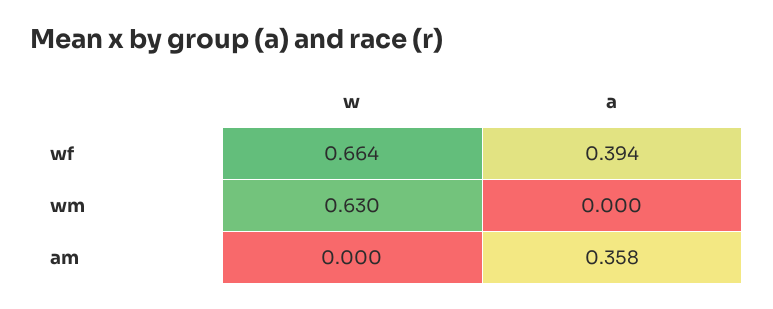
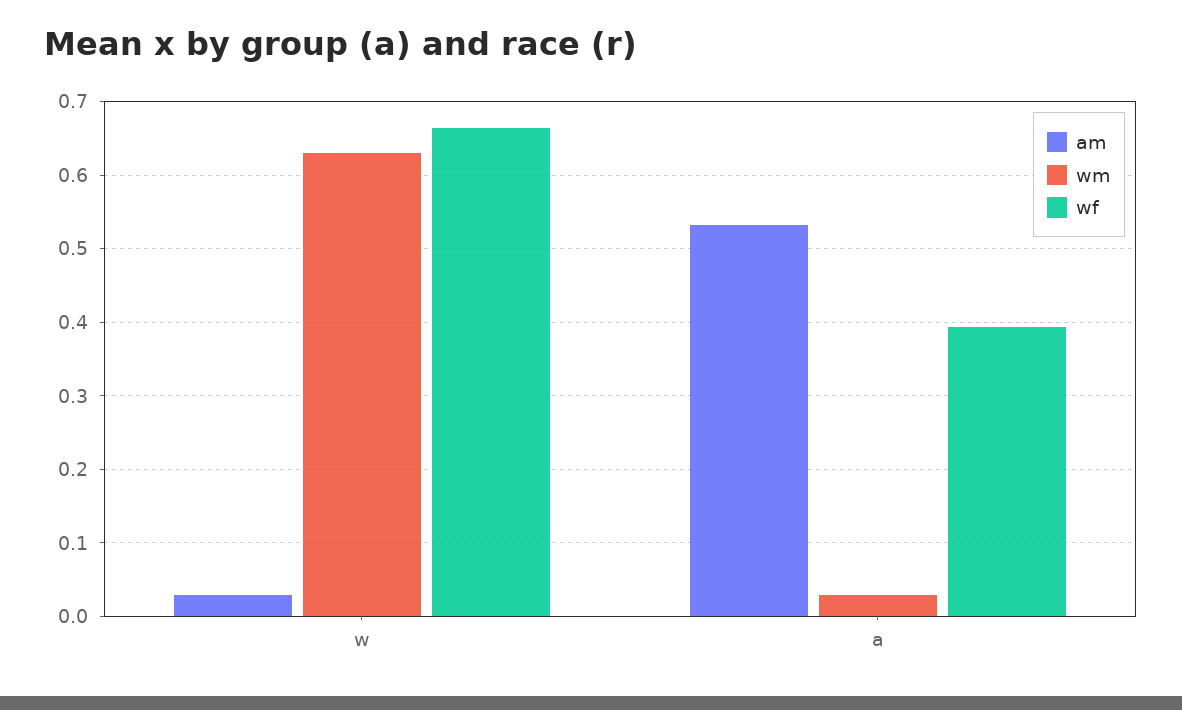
  {
    "wf": {
      "w": 0.664,
      "a": 0.394
    },
    "wm": {
      "w": 0.63,
-     "a": 0
+     "a": 0.03
    },
    "am": {
-     "w": 0,
+     "w": 0.03,
-     "a": 0.358
+     "a": 0.53
    }
  }

